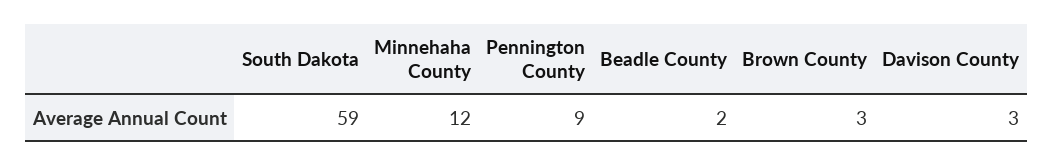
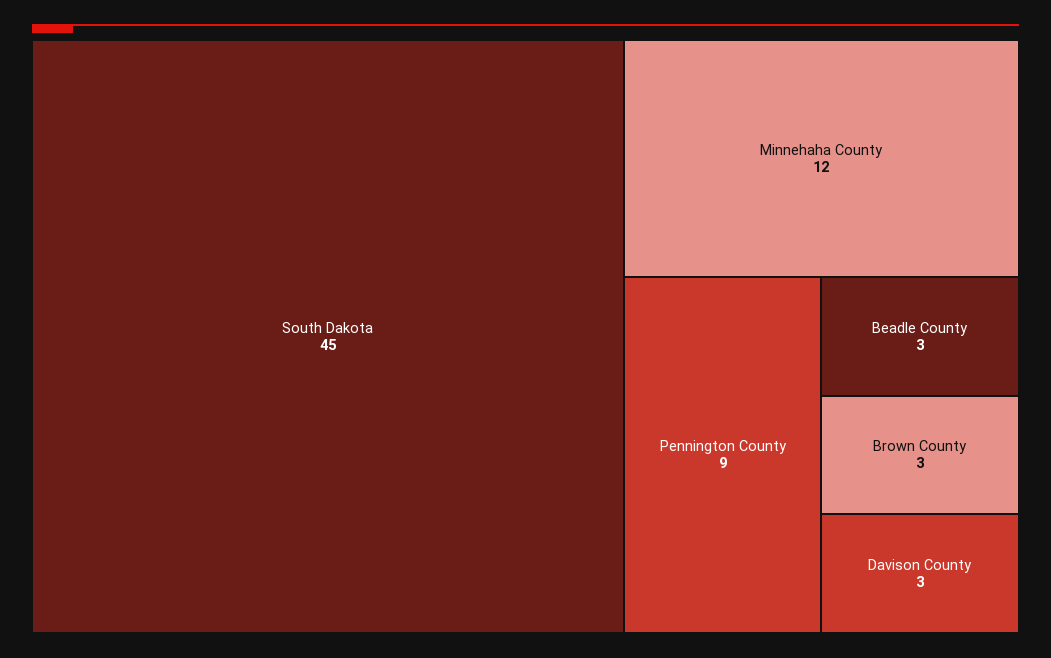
  {
-   "South Dakota": 59,
+   "South Dakota": 45,
    "Minnehaha County": 12,
    "Pennington County": 9,
-   "Beadle County": 2,
+   "Beadle County": 3,
    "Brown County": 3,
    "Davison County": 3
  }

